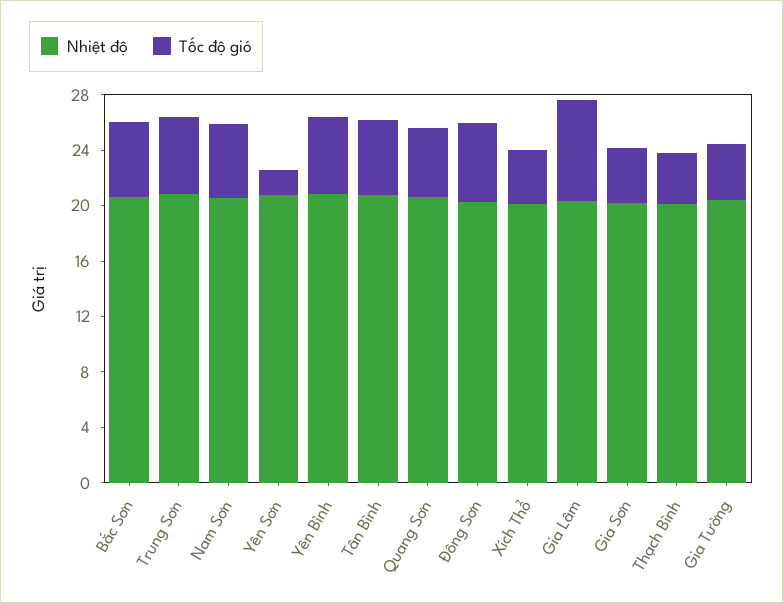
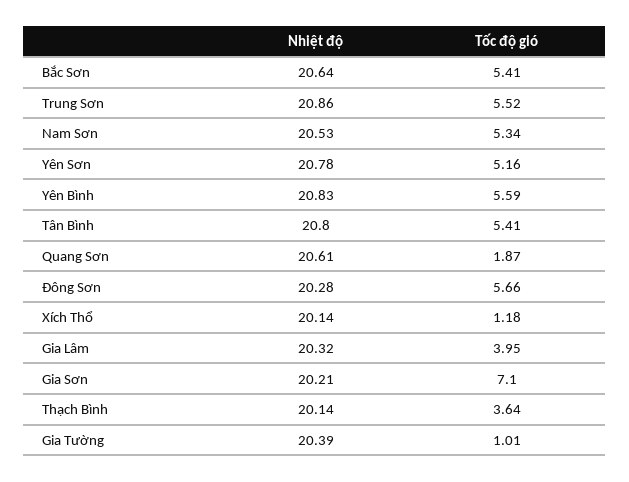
  {
    "Nhiệt độ": {
      "Bắc Sơn": 20.64,
      "Trung Sơn": 20.86,
      "Nam Sơn": 20.53,
      "Yên Sơn": 20.78,
      "Yên Bình": 20.83,
      "Tân Bình": 20.8,
      "Quang Sơn": 20.61,
      "Đông Sơn": 20.28,
      "Xích Thổ": 20.14,
      "Gia Lâm": 20.32,
      "Gia Sơn": 20.21,
      "Thạch Bình": 20.14,
      "Gia Tường": 20.39
    },
    "Tốc độ gió": {
      "Bắc Sơn": 5.41,
      "Trung Sơn": 5.52,
      "Nam Sơn": 5.34,
-     "Yên Sơn": 2,
+     "Yên Sơn": 5.16,
      "Yên Bình": 5.59,
      "Tân Bình": 5.41,
-     "Quang Sơn": 5,
+     "Quang Sơn": 1.87,
      "Đông Sơn": 5.66,
-     "Xích Thổ": 4,
+     "Xích Thổ": 1.18,
-     "Gia Lâm": 7,
+     "Gia Lâm": 3.95,
-     "Gia Sơn": 4,
+     "Gia Sơn": 7.1,
      "Thạch Bình": 3.64,
-     "Gia Tường": 4
+     "Gia Tường": 1.01
    }
  }

